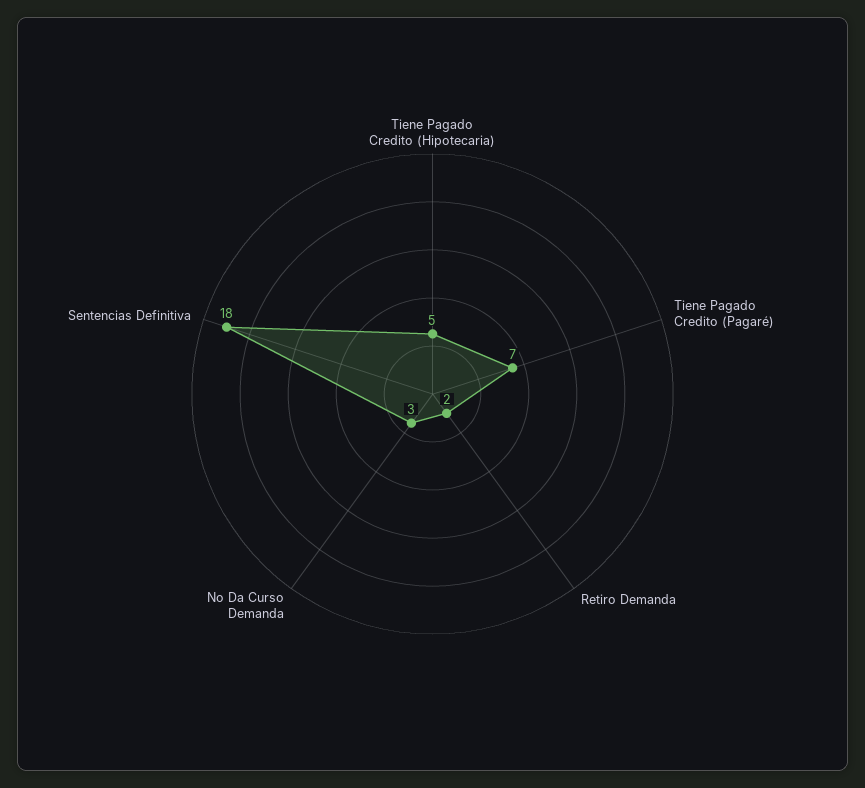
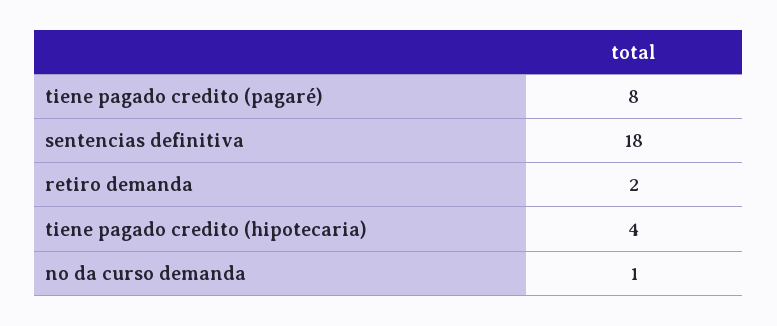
  {
-   "Tiene Pagado Credito (Hipotecaria)": 5,
+   "Tiene Pagado Credito (Hipotecaria)": 4,
-   "Tiene Pagado Credito (Pagaré)": 7,
+   "Tiene Pagado Credito (Pagaré)": 8,
    "Retiro Demanda": 2,
-   "No Da Curso Demanda": 3,
+   "No Da Curso Demanda": 1,
    "Sentencias Definitiva": 18
  }

